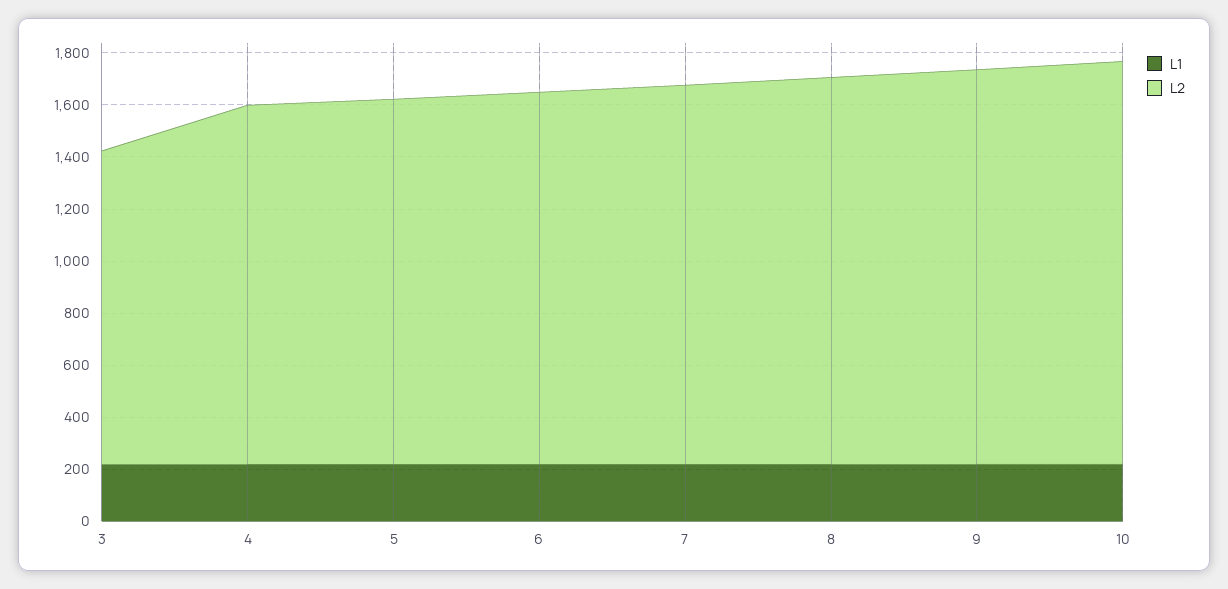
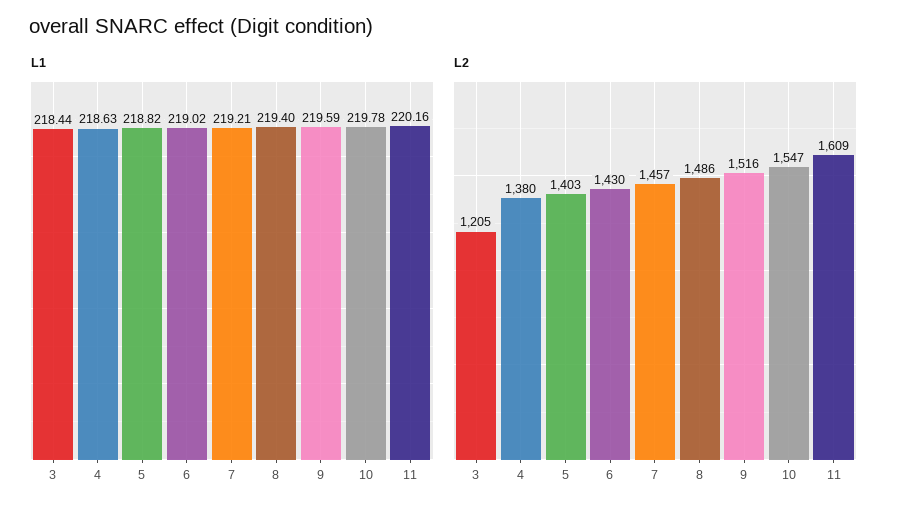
  {
    "L1": {
      "3": 218.44,
      "4": 218.63,
      "5": 218.82,
      "6": 219.02,
      "7": 219.21,
      "8": 219.4,
      "9": 219.59,
-     "10": 219.78
+     "10": 219.78,
+     "11": 220.16
    },
    "L2": {
      "3": 1205,
      "4": 1380,
      "5": 1403,
      "6": 1430,
      "7": 1457,
      "8": 1486,
      "9": 1516,
-     "10": 1547
+     "10": 1547,
+     "11": 1609
    }
  }

